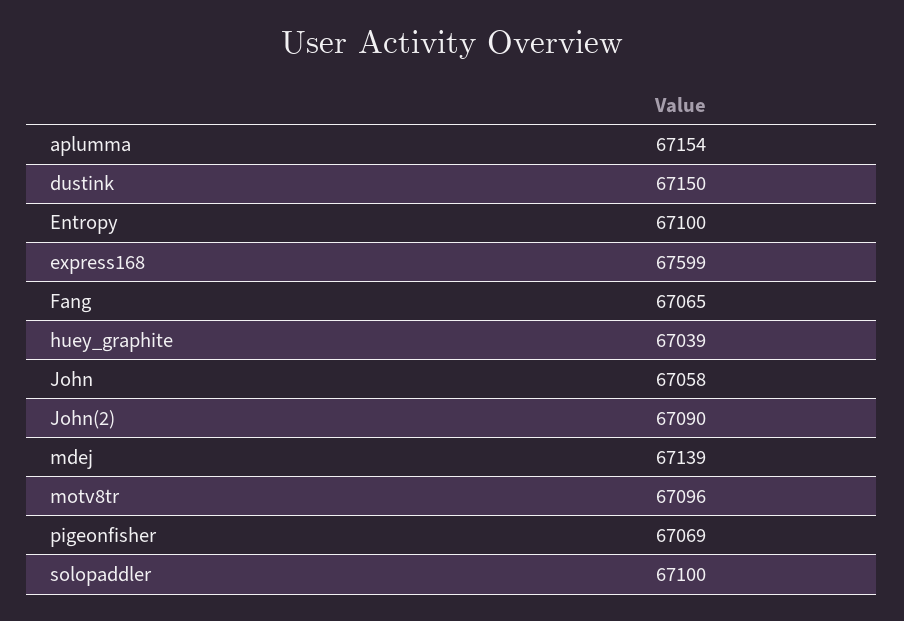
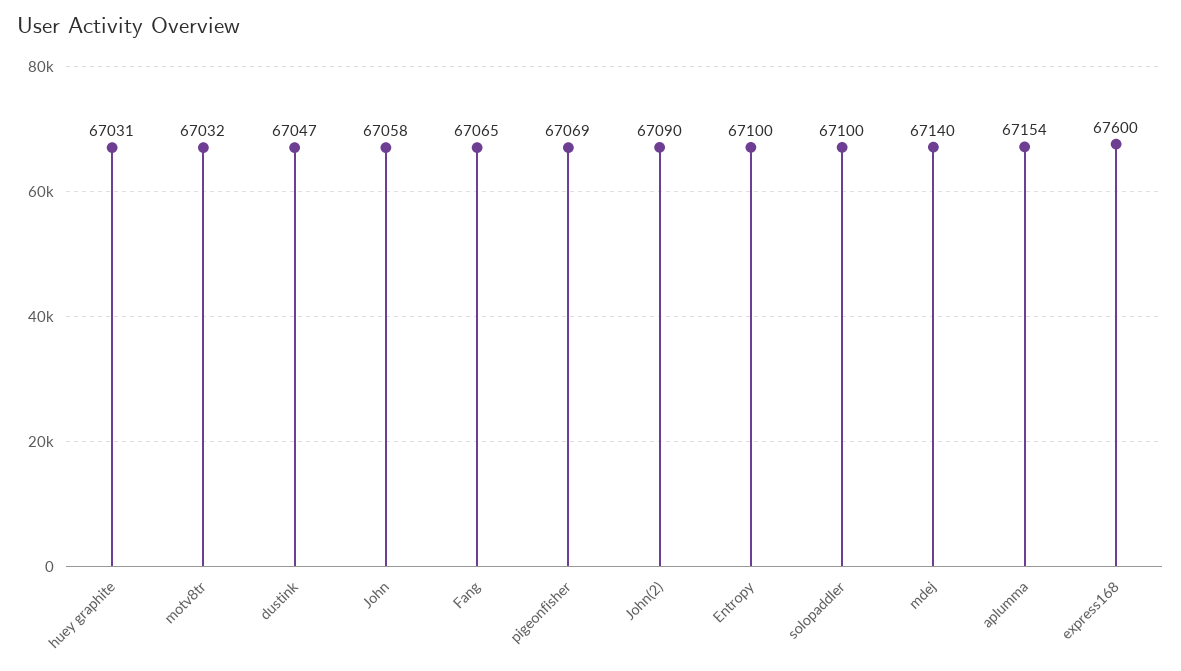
  {
    "aplumma": 67154,
-   "dustink": 67150,
+   "dustink": 67047,
    "Entropy": 67100,
-   "express168": 67599,
+   "express168": 67600,
    "Fang": 67065,
-   "huey_graphite": 67039,
+   "huey_graphite": 67031,
    "John": 67058,
    "John(2)": 67090,
-   "mdej": 67139,
+   "mdej": 67140,
-   "motv8tr": 67096,
+   "motv8tr": 67032,
    "pigeonfisher": 67069,
    "solopaddler": 67100
  }

